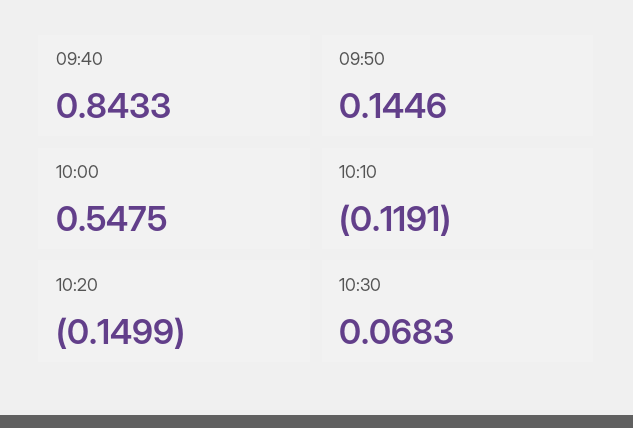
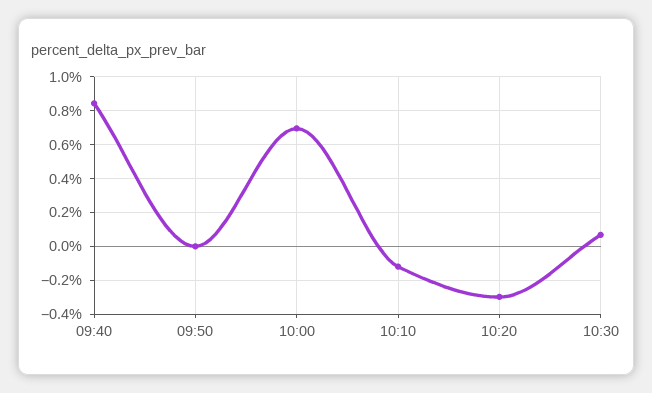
  {
    "09:40": 0.8433,
-   "09:50": 0.1446,
+   "09:50": 0,
-   "10:00": 0.5475,
+   "10:00": 0.7,
    "10:10": -0.1191,
-   "10:20": -0.1499,
+   "10:20": -0.3,
    "10:30": 0.0683
  }

